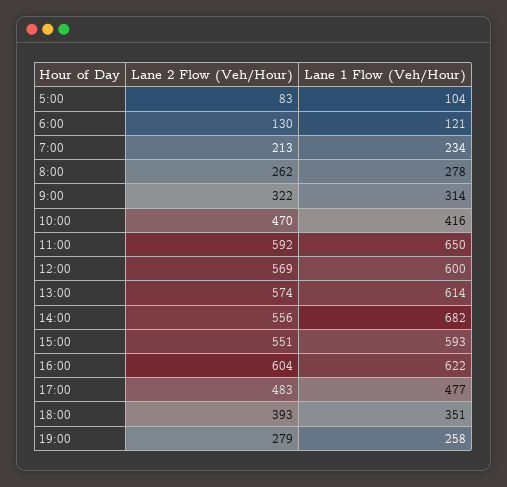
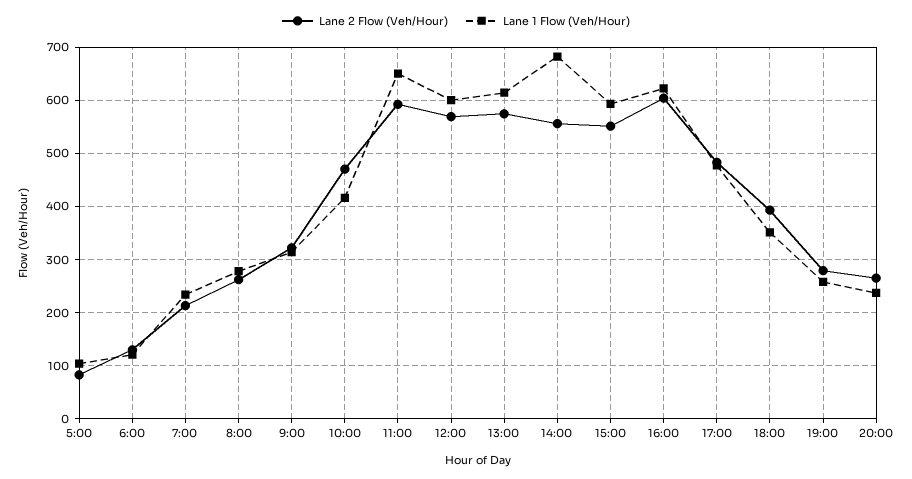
  {
    "Lane 2 Flow (Veh/Hour)": {
      "5:00": 83,
      "6:00": 130,
      "7:00": 213,
      "8:00": 262,
      "9:00": 322,
      "10:00": 470,
      "11:00": 592,
      "12:00": 569,
      "13:00": 574,
      "14:00": 556,
      "15:00": 551,
      "16:00": 604,
      "17:00": 483,
      "18:00": 393,
-     "19:00": 279
+     "19:00": 279,
+     "20:00": 260
    },
    "Lane 1 Flow (Veh/Hour)": {
      "5:00": 104,
      "6:00": 121,
      "7:00": 234,
      "8:00": 278,
      "9:00": 314,
      "10:00": 416,
      "11:00": 650,
      "12:00": 600,
      "13:00": 614,
      "14:00": 682,
      "15:00": 593,
      "16:00": 622,
      "17:00": 477,
      "18:00": 351,
-     "19:00": 258
+     "19:00": 258,
+     "20:00": 240
    }
  }

